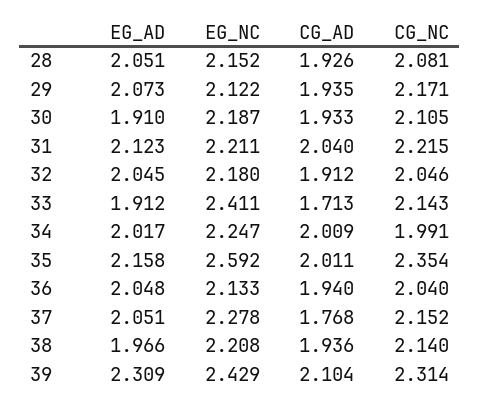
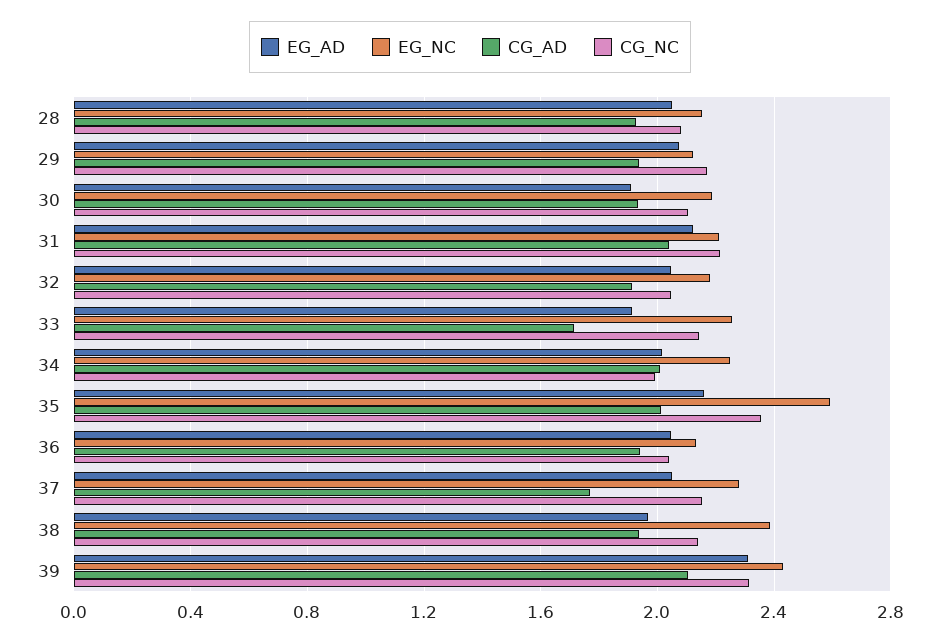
  {
    "EG_AD": {
      "28": 2.051,
      "29": 2.073,
      "30": 1.91,
      "31": 2.123,
      "32": 2.045,
      "33": 1.912,
      "34": 2.017,
      "35": 2.158,
      "36": 2.048,
      "37": 2.051,
      "38": 1.966,
      "39": 2.309
    },
    "EG_NC": {
      "28": 2.152,
      "29": 2.122,
      "30": 2.187,
      "31": 2.211,
      "32": 2.18,
-     "33": 2.411,
+     "33": 2.25,
      "34": 2.247,
      "35": 2.592,
      "36": 2.133,
      "37": 2.278,
-     "38": 2.208,
+     "38": 2.4,
      "39": 2.429
    },
    "CG_AD": {
      "28": 1.926,
      "29": 1.935,
      "30": 1.933,
      "31": 2.04,
      "32": 1.912,
      "33": 1.713,
      "34": 2.009,
      "35": 2.011,
      "36": 1.94,
      "37": 1.768,
      "38": 1.936,
      "39": 2.104
    },
    "CG_NC": {
      "28": 2.081,
      "29": 2.171,
      "30": 2.105,
      "31": 2.215,
      "32": 2.046,
      "33": 2.143,
      "34": 1.991,
      "35": 2.354,
      "36": 2.04,
      "37": 2.152,
      "38": 2.14,
      "39": 2.314
    }
  }

